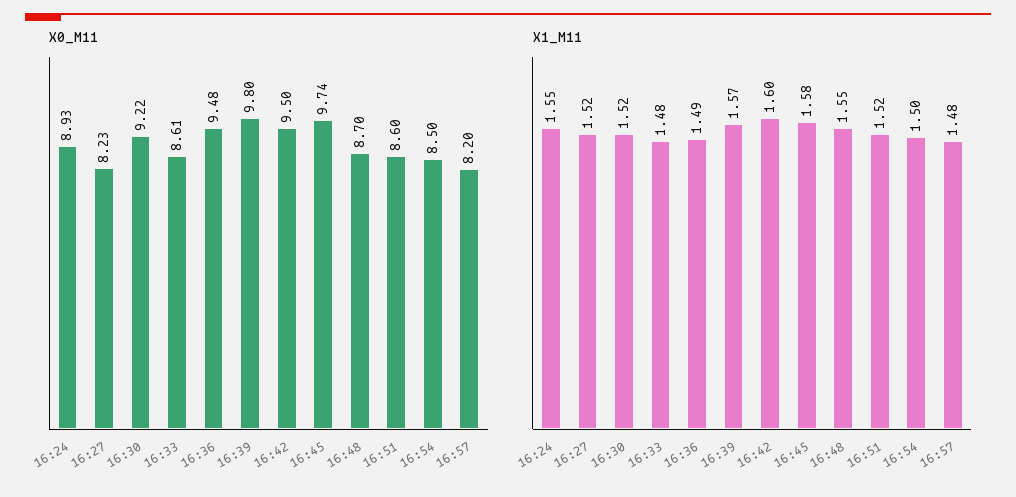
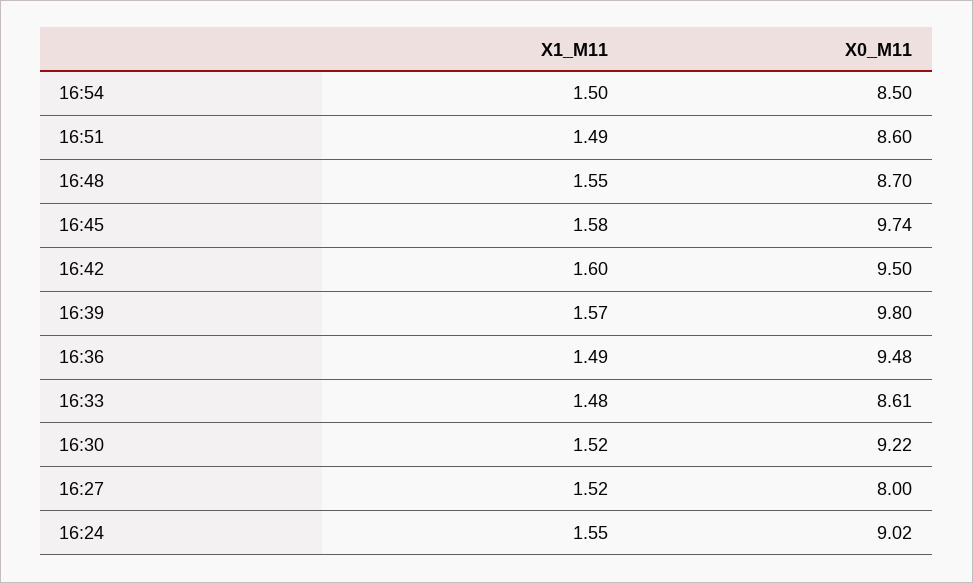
  {
    "X0_M11": {
-     "16:24": 8.93,
+     "16:24": 9.02,
-     "16:27": 8.23,
+     "16:27": 8,
      "16:30": 9.22,
      "16:33": 8.61,
      "16:36": 9.48,
      "16:39": 9.8,
      "16:42": 9.5,
      "16:45": 9.74,
      "16:48": 8.7,
      "16:51": 8.6,
-     "16:54": 8.5,
+     "16:54": 8.5
-     "16:57": 8.2
    },
    "X1_M11": {
      "16:24": 1.55,
      "16:27": 1.52,
      "16:30": 1.52,
      "16:33": 1.48,
      "16:36": 1.49,
      "16:39": 1.57,
      "16:42": 1.6,
      "16:45": 1.58,
      "16:48": 1.55,
-     "16:51": 1.52,
+     "16:51": 1.49,
-     "16:54": 1.5,
+     "16:54": 1.5
-     "16:57": 1.48
    }
  }

